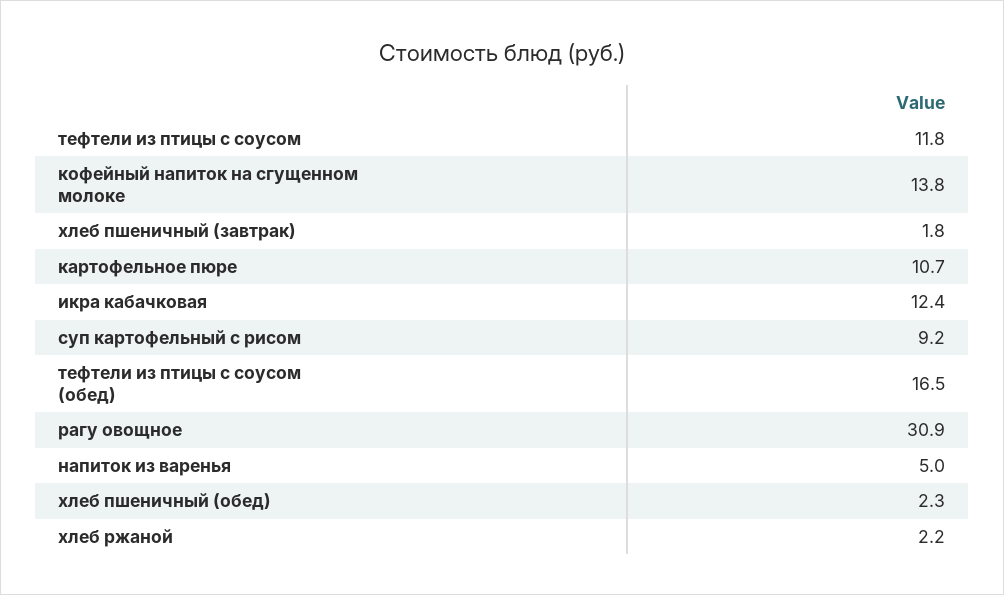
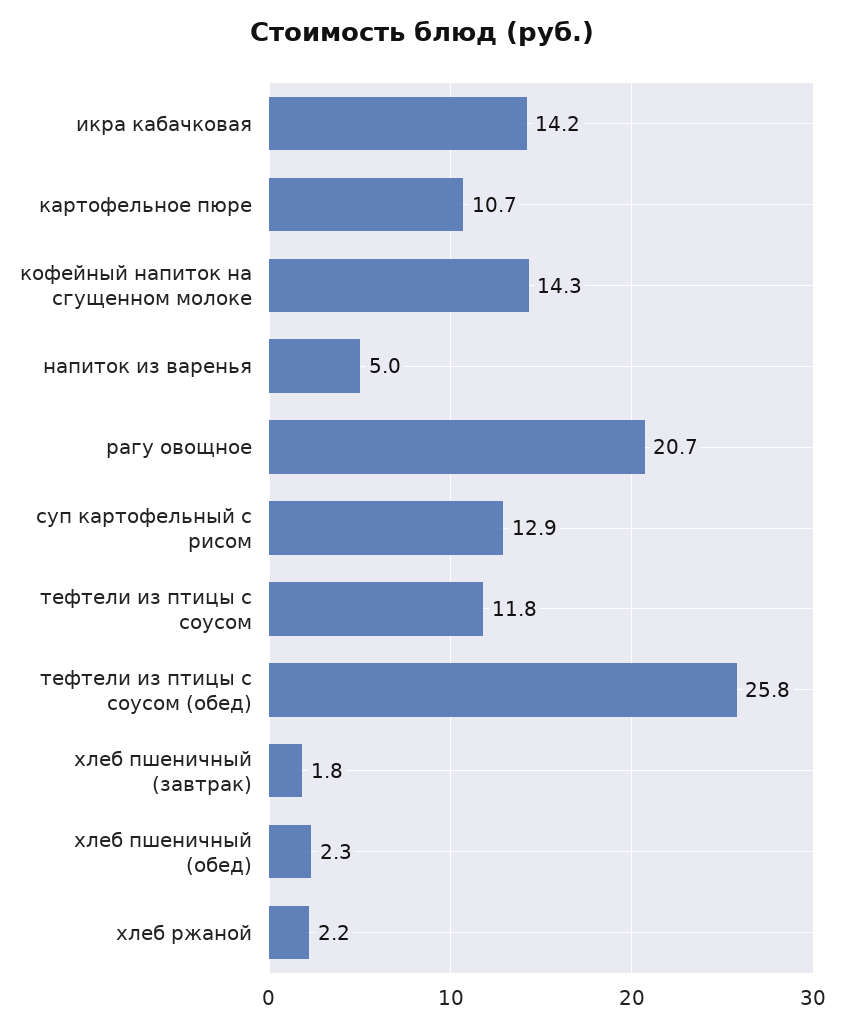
  {
    "тефтели из птицы с соусом": 11.8,
-   "кофейный напиток на сгущенном молоке": 13.8,
+   "кофейный напиток на сгущенном молоке": 14.3,
    "хлеб пшеничный (завтрак)": 1.8,
    "картофельное пюре": 10.7,
-   "икра кабачковая": 12.4,
+   "икра кабачковая": 14.2,
-   "суп картофельный с рисом": 9.2,
+   "суп картофельный с рисом": 12.9,
-   "тефтели из птицы с соусом (обед)": 16.5,
+   "тефтели из птицы с соусом (обед)": 25.8,
-   "рагу овощное": 30.9,
+   "рагу овощное": 20.7,
    "напиток из варенья": 5,
    "хлеб пшеничный (обед)": 2.3,
    "хлеб ржаной": 2.2
  }

